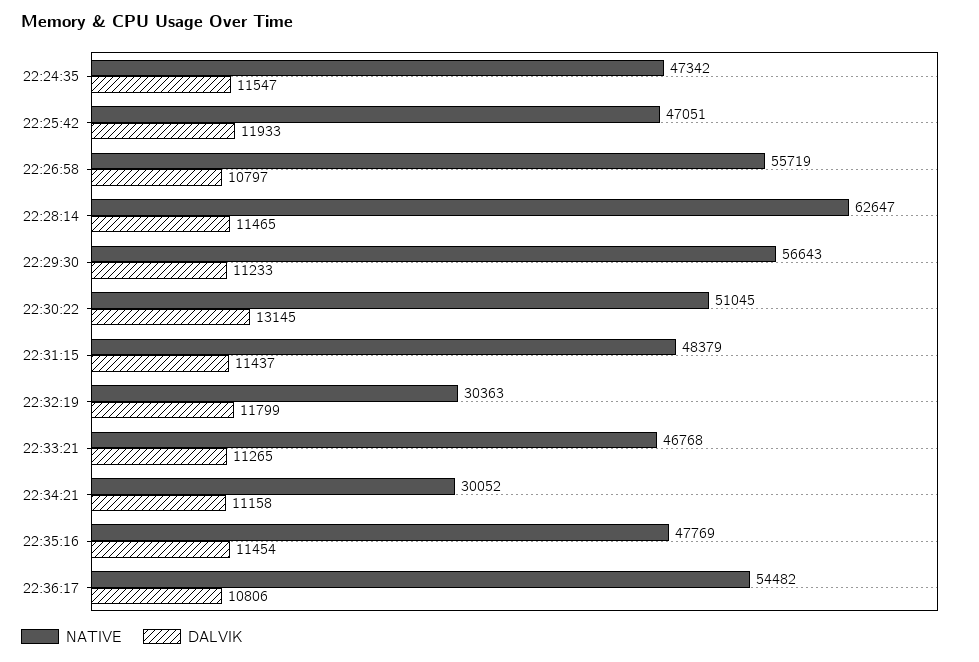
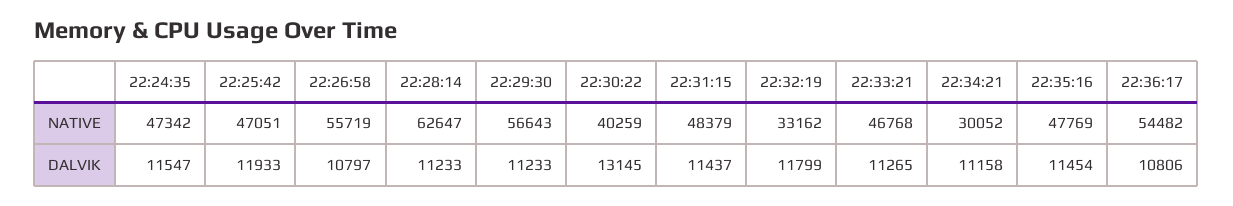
  {
    "NATIVE": {
      "22:24:35": 47342,
      "22:25:42": 47051,
      "22:26:58": 55719,
      "22:28:14": 62647,
      "22:29:30": 56643,
-     "22:30:22": 51045,
+     "22:30:22": 40259,
      "22:31:15": 48379,
-     "22:32:19": 30363,
+     "22:32:19": 33162,
      "22:33:21": 46768,
      "22:34:21": 30052,
      "22:35:16": 47769,
      "22:36:17": 54482
    },
    "DALVIK": {
      "22:24:35": 11547,
      "22:25:42": 11933,
      "22:26:58": 10797,
-     "22:28:14": 11465,
+     "22:28:14": 11233,
      "22:29:30": 11233,
      "22:30:22": 13145,
      "22:31:15": 11437,
      "22:32:19": 11799,
      "22:33:21": 11265,
      "22:34:21": 11158,
      "22:35:16": 11454,
      "22:36:17": 10806
    }
  }

